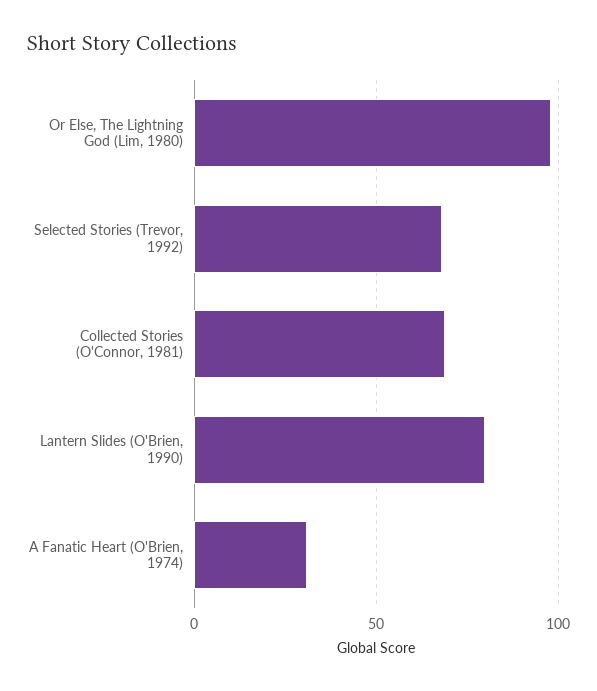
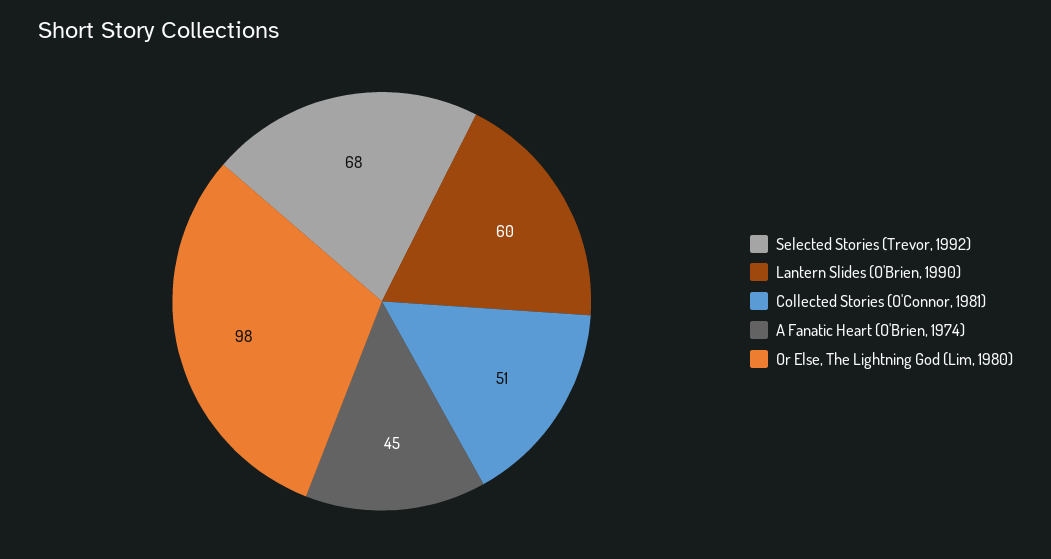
  {
    "Or Else, The Lightning God (Lim, 1980)": 98,
    "Selected Stories (Trevor, 1992)": 68,
-   "Collected Stories (O'Connor, 1981)": 70,
+   "Collected Stories (O'Connor, 1981)": 51,
-   "Lantern Slides (O'Brien, 1990)": 80,
+   "Lantern Slides (O'Brien, 1990)": 60,
-   "A Fanatic Heart (O'Brien, 1974)": 30
+   "A Fanatic Heart (O'Brien, 1974)": 45
  }

